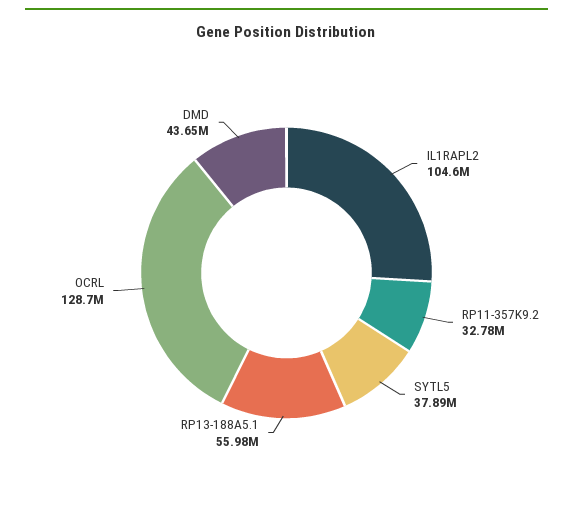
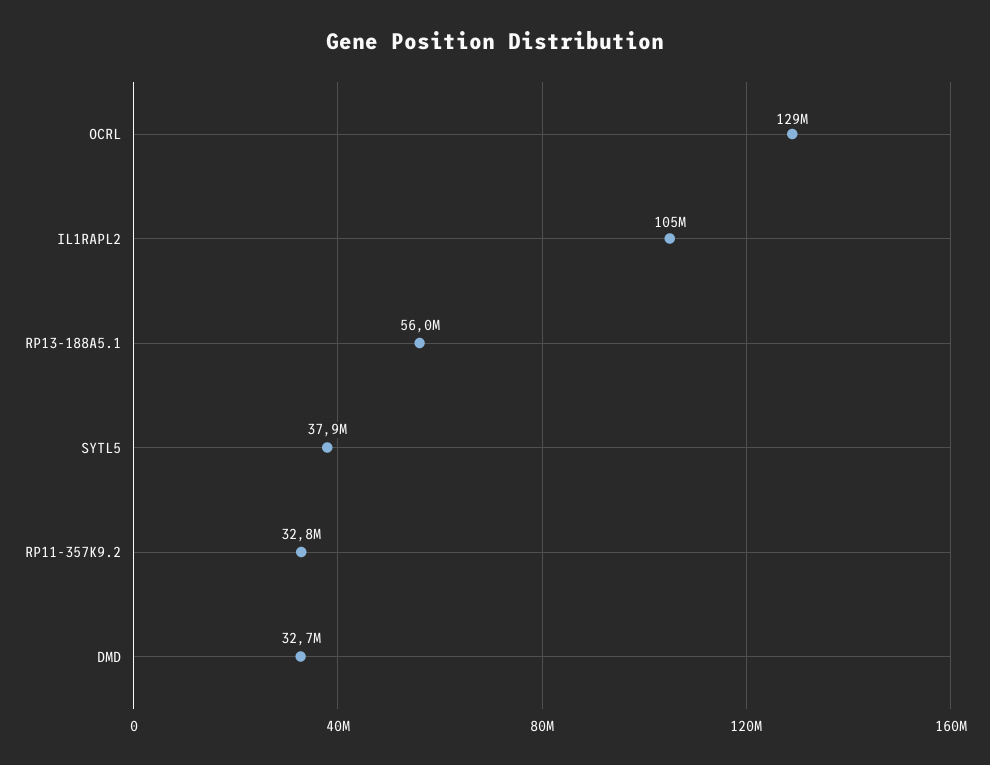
  {
    "IL1RAPL2": 104600000,
    "RP11-357K9.2": 32780000,
    "SYTL5": 37890000,
    "RP13-188A5.1": 55980000,
    "OCRL": 128700000,
-   "DMD": 43650000
+   "DMD": 32700000
  }

